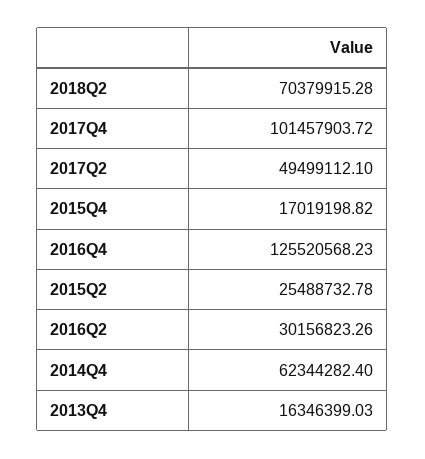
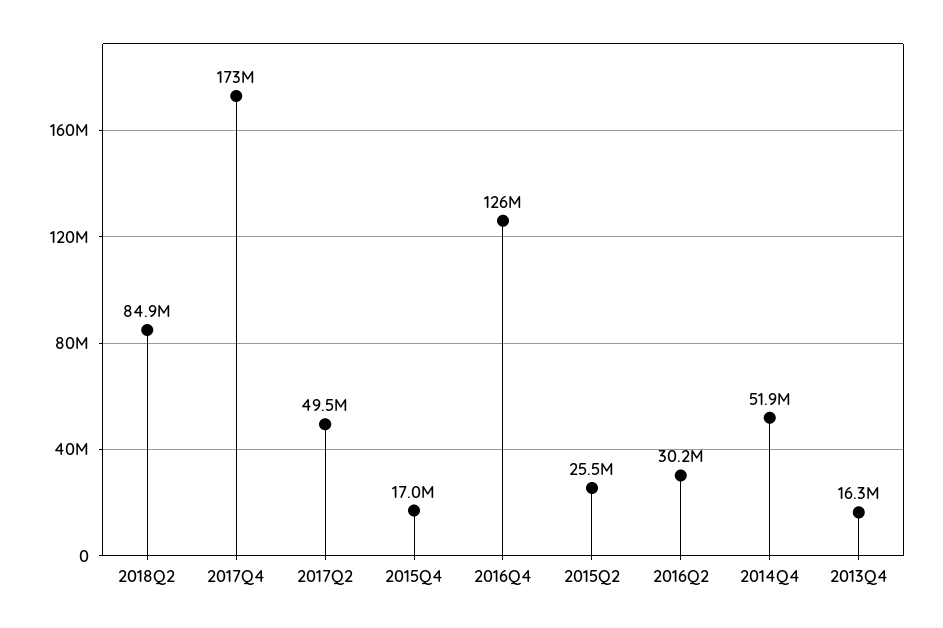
  {
-   "2018Q2": 70379915.28,
+   "2018Q2": 84900000,
-   "2017Q4": 101457903.72,
+   "2017Q4": 173000000,
    "2017Q2": 49499112.1,
    "2015Q4": 17019198.82,
    "2016Q4": 125520568.23,
    "2015Q2": 25488732.78,
    "2016Q2": 30156823.26,
-   "2014Q4": 62344282.4,
+   "2014Q4": 51900000,
    "2013Q4": 16346399.03
  }

